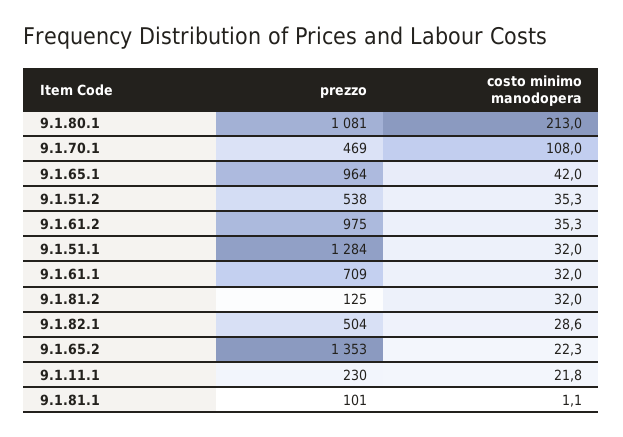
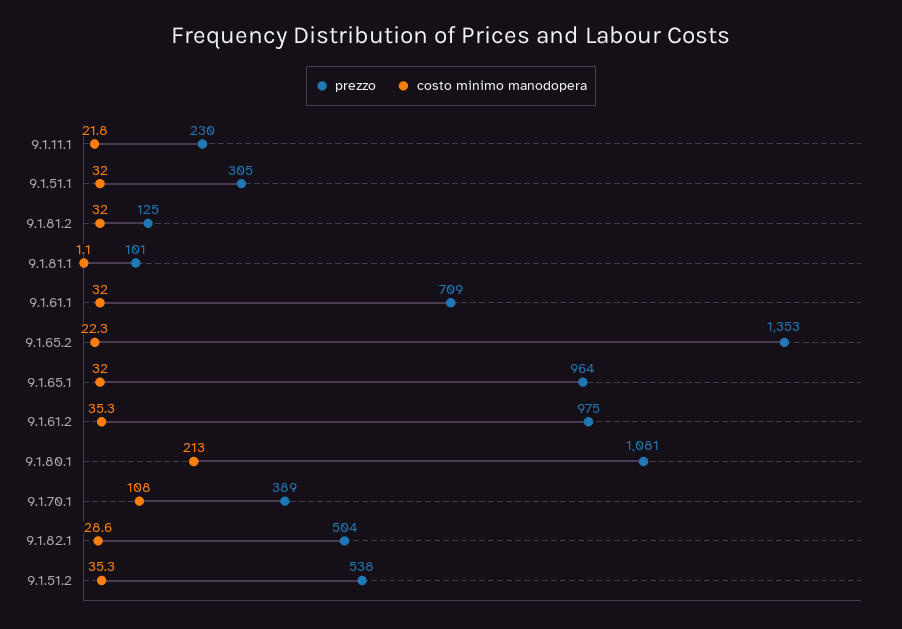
  {
    "prezzo": {
      "9.1.80.1": 1081,
-     "9.1.70.1": 469,
+     "9.1.70.1": 389,
      "9.1.65.1": 964,
      "9.1.51.2": 538,
      "9.1.61.2": 975,
-     "9.1.51.1": 1284,
+     "9.1.51.1": 305,
      "9.1.61.1": 709,
      "9.1.81.2": 125,
      "9.1.82.1": 504,
      "9.1.65.2": 1353,
      "9.1.11.1": 230,
      "9.1.81.1": 101
    },
    "costo minimo manodopera": {
      "9.1.80.1": 213,
      "9.1.70.1": 108,
-     "9.1.65.1": 42,
+     "9.1.65.1": 32,
      "9.1.51.2": 35.3,
      "9.1.61.2": 35.3,
      "9.1.51.1": 32,
      "9.1.61.1": 32,
      "9.1.81.2": 32,
      "9.1.82.1": 28.6,
      "9.1.65.2": 22.3,
      "9.1.11.1": 21.8,
      "9.1.81.1": 1.1
    }
  }

